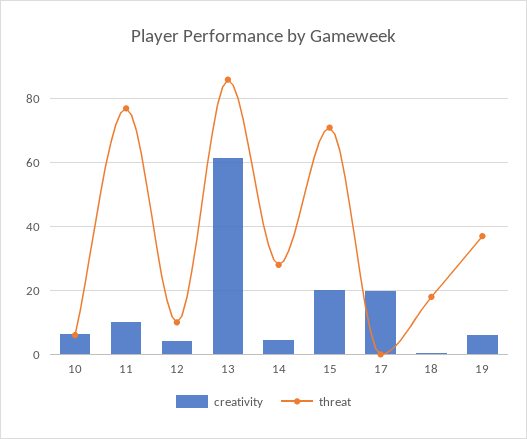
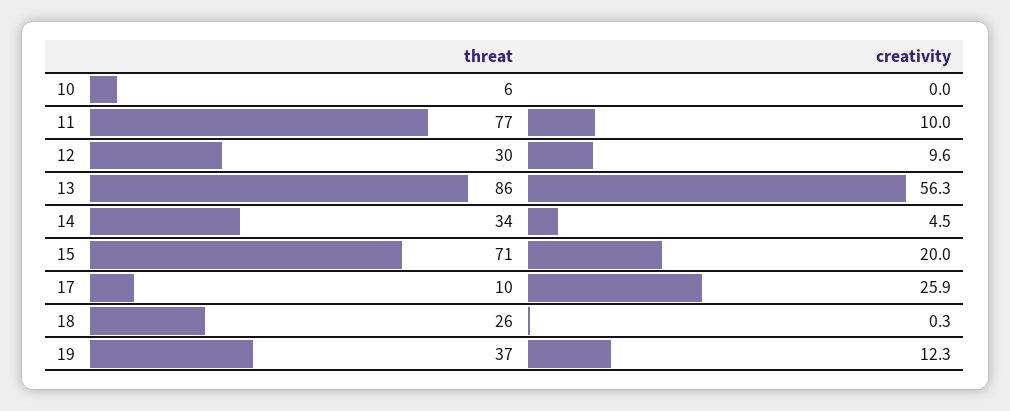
  {
    "creativity": {
-     "10": 6,
+     "10": 0,
      "11": 10,
-     "12": 4,
+     "12": 9.6,
-     "13": 62,
+     "13": 56.3,
      "14": 4.5,
      "15": 20,
-     "17": 20,
+     "17": 25.9,
      "18": 0.3,
-     "19": 6
+     "19": 12.3
    },
    "threat": {
      "10": 6,
      "11": 77,
-     "12": 10,
+     "12": 30,
      "13": 86,
-     "14": 28,
+     "14": 34,
      "15": 71,
-     "17": 0,
+     "17": 10,
-     "18": 18,
+     "18": 26,
      "19": 37
    }
  }

